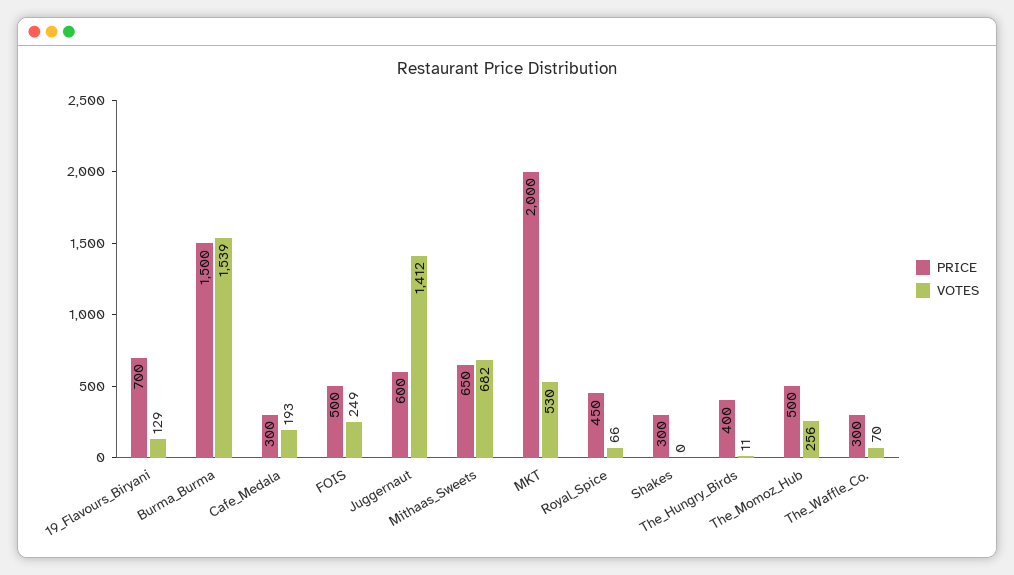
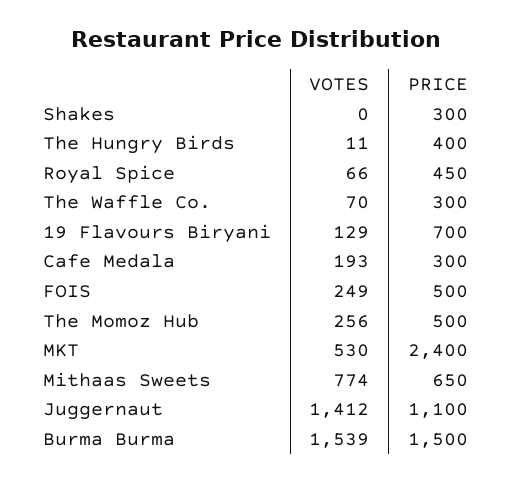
  {
    "PRICE": {
      "19_Flavours_Biryani": 700,
      "Burma_Burma": 1500,
      "Cafe_Medala": 300,
      "FOIS": 500,
-     "Juggernaut": 600,
+     "Juggernaut": 1100,
      "Mithaas_Sweets": 650,
-     "MKT": 2000,
+     "MKT": 2400,
      "Royal_Spice": 450,
      "Shakes": 300,
      "The_Hungry_Birds": 400,
      "The_Momoz_Hub": 500,
      "The_Waffle_Co.": 300
    },
    "VOTES": {
      "19_Flavours_Biryani": 129,
      "Burma_Burma": 1539,
      "Cafe_Medala": 193,
      "FOIS": 249,
      "Juggernaut": 1412,
-     "Mithaas_Sweets": 682,
+     "Mithaas_Sweets": 774,
      "MKT": 530,
      "Royal_Spice": 66,
      "Shakes": 0,
      "The_Hungry_Birds": 11,
      "The_Momoz_Hub": 256,
      "The_Waffle_Co.": 70
    }
  }

